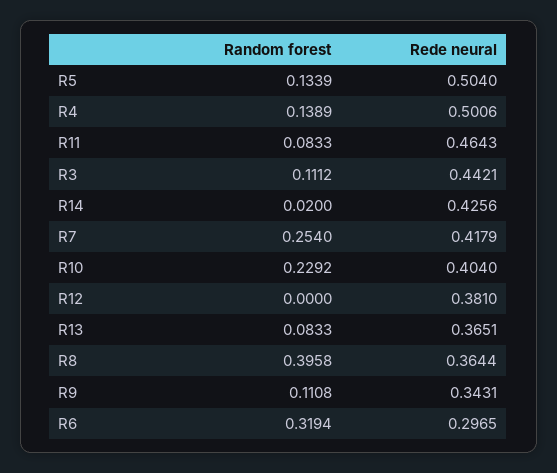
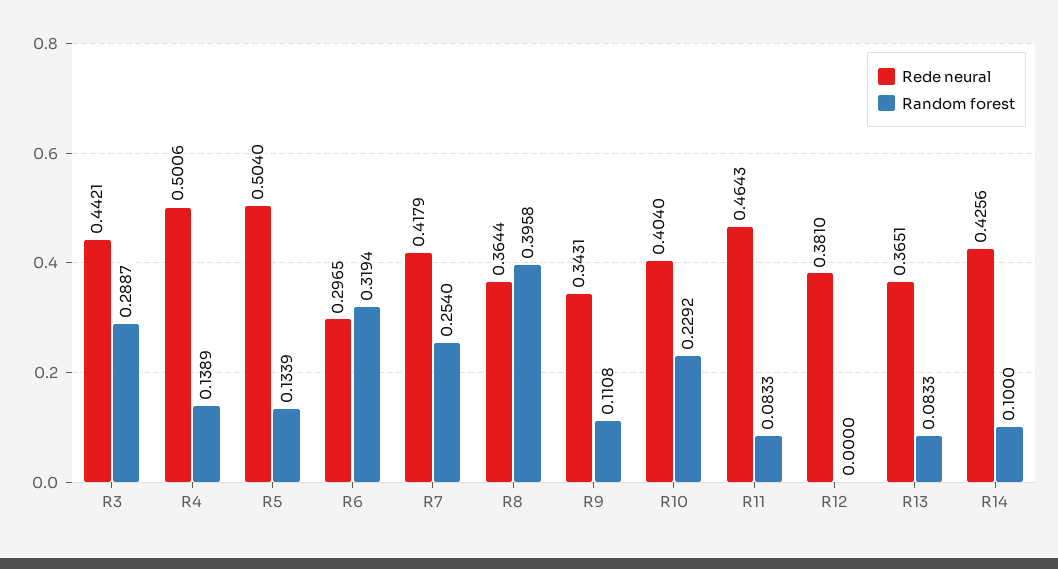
  {
    "Random forest": {
      "R5": 0.1339,
      "R4": 0.1389,
      "R11": 0.0833,
-     "R3": 0.1112,
+     "R3": 0.2887,
-     "R14": 0.02,
+     "R14": 0.1,
      "R7": 0.254,
      "R10": 0.2292,
      "R12": 0,
      "R13": 0.0833,
      "R8": 0.3958,
      "R9": 0.1108,
      "R6": 0.3194
    },
    "Rede neural": {
      "R5": 0.504,
      "R4": 0.5006,
      "R11": 0.4643,
      "R3": 0.4421,
      "R14": 0.4256,
      "R7": 0.4179,
      "R10": 0.404,
      "R12": 0.381,
      "R13": 0.3651,
      "R8": 0.3644,
      "R9": 0.3431,
      "R6": 0.2965
    }
  }

